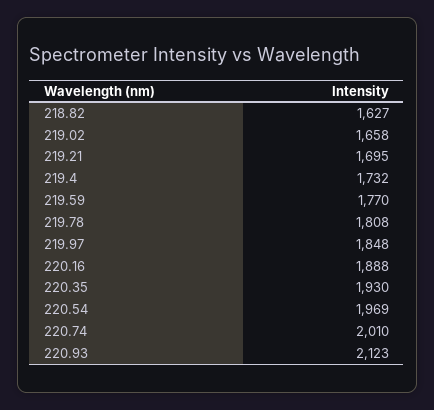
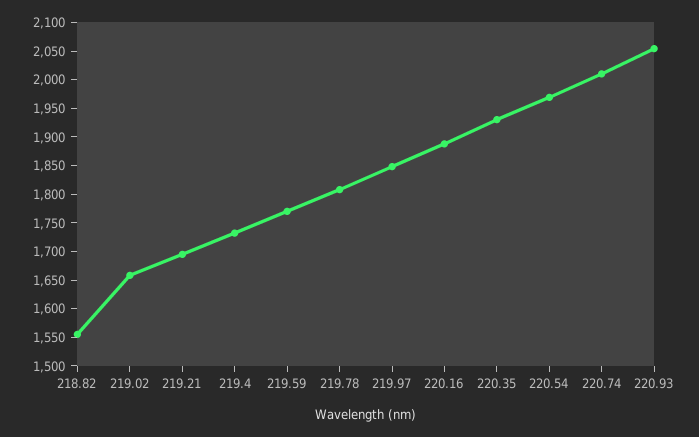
  {
-   "218.82": 1627,
+   "218.82": 1550,
    "219.02": 1658,
    "219.21": 1695,
    "219.4": 1732,
    "219.59": 1770,
    "219.78": 1808,
    "219.97": 1848,
    "220.16": 1888,
    "220.35": 1930,
    "220.54": 1969,
    "220.74": 2010,
-   "220.93": 2123
+   "220.93": 2050
  }

